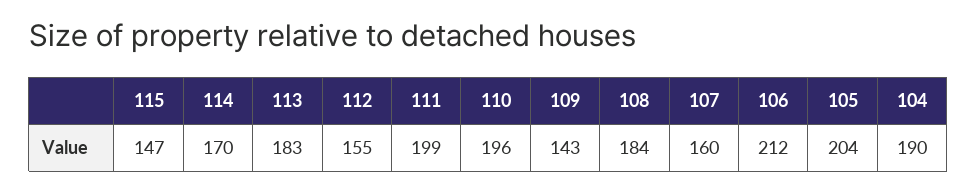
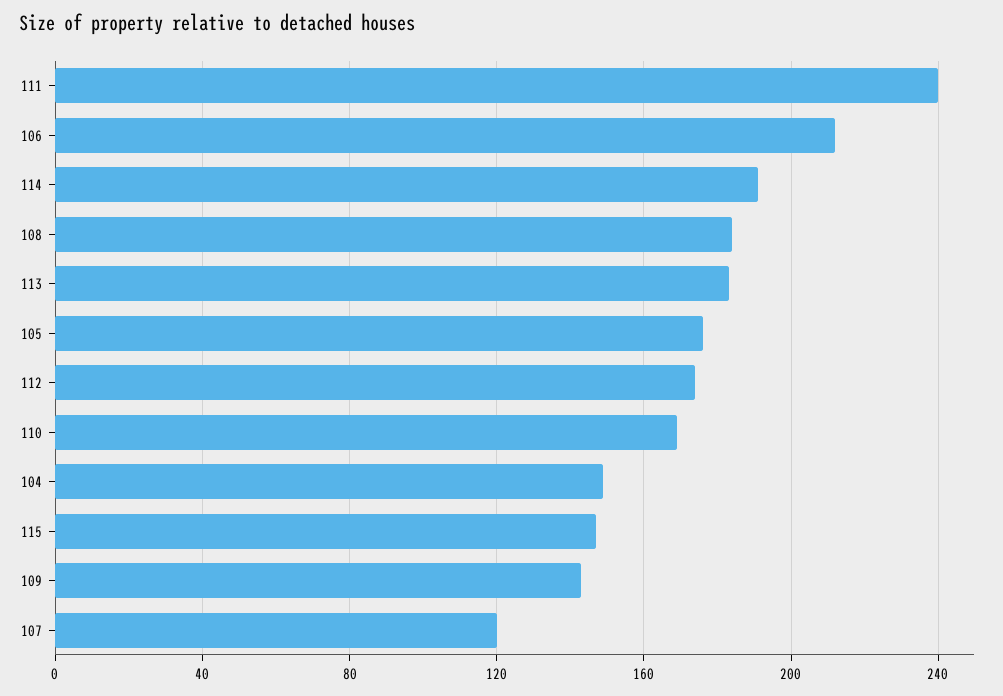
  {
    "115": 147,
-   "114": 170,
+   "114": 190,
    "113": 183,
-   "112": 155,
+   "112": 175,
-   "111": 199,
+   "111": 240,
-   "110": 196,
+   "110": 170,
    "109": 143,
    "108": 184,
-   "107": 160,
+   "107": 120,
    "106": 212,
-   "105": 204,
+   "105": 175,
-   "104": 190
+   "104": 150
  }

